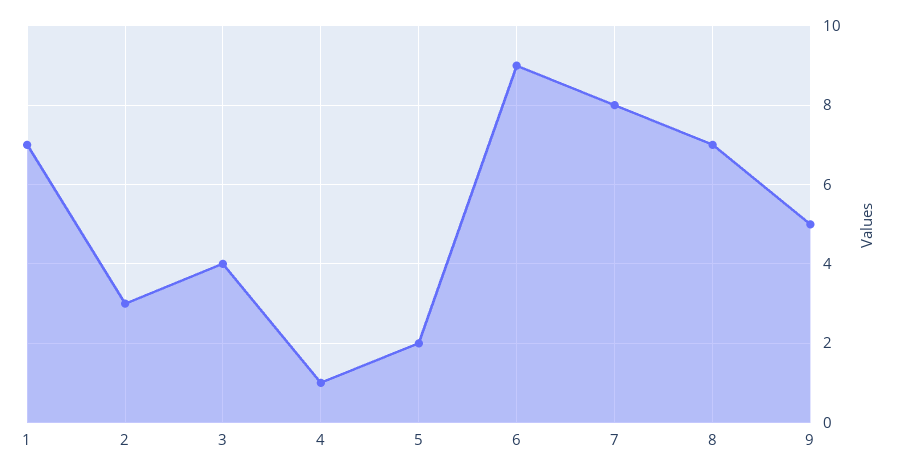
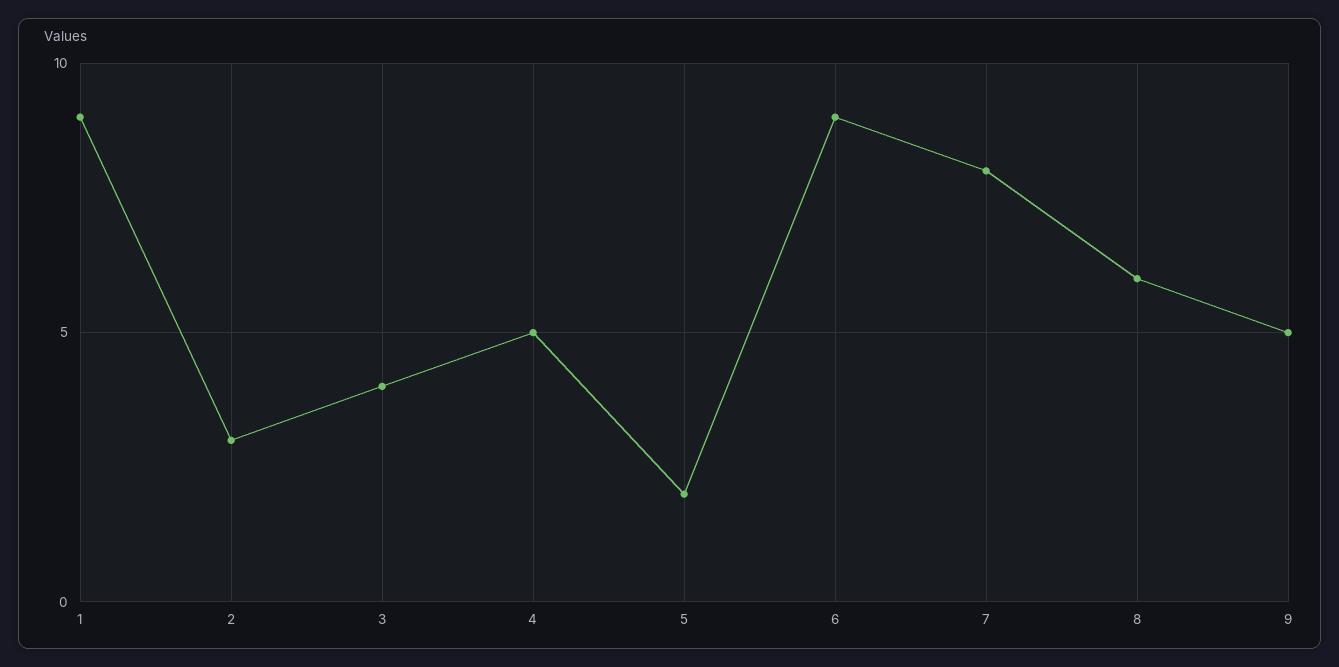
  {
-   "1": 7,
+   "1": 9,
    "2": 3,
    "3": 4,
-   "4": 1,
+   "4": 5,
    "5": 2,
    "6": 9,
    "7": 8,
-   "8": 7,
+   "8": 6,
    "9": 5
  }

